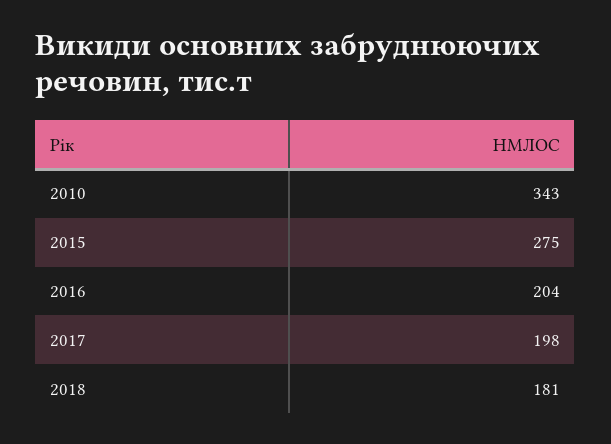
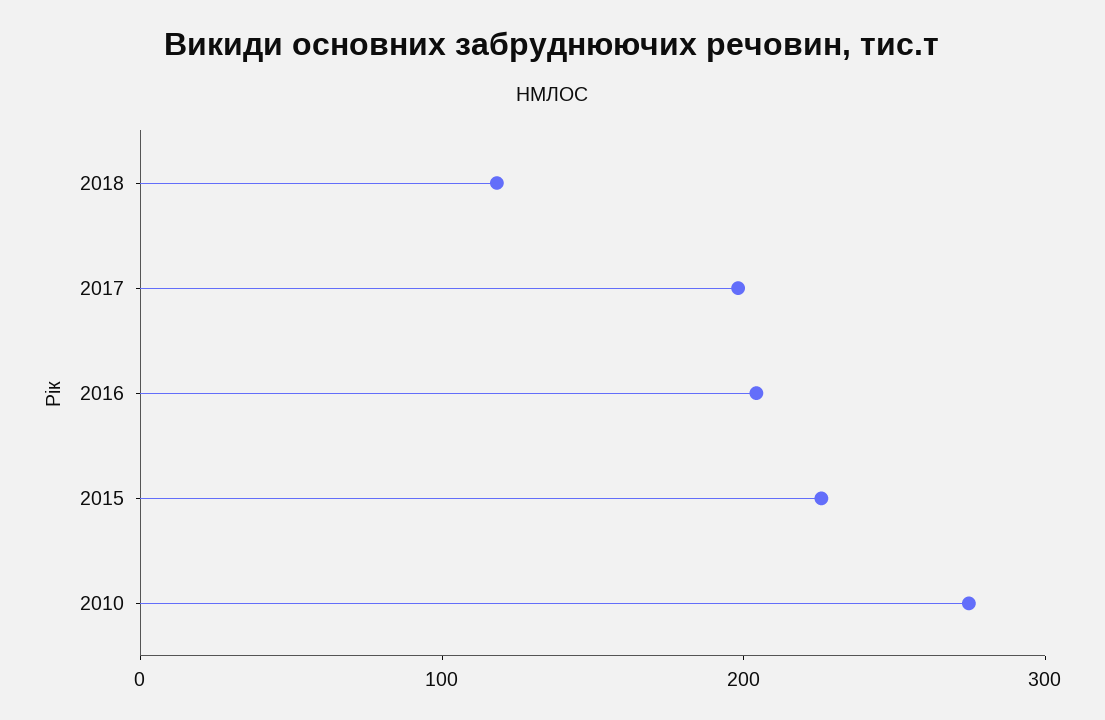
  {
-   "2010": 343,
+   "2010": 280,
-   "2015": 275,
+   "2015": 220,
    "2016": 204,
    "2017": 198,
-   "2018": 181
+   "2018": 120
  }

